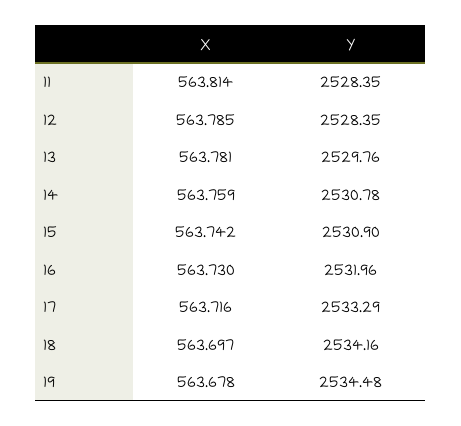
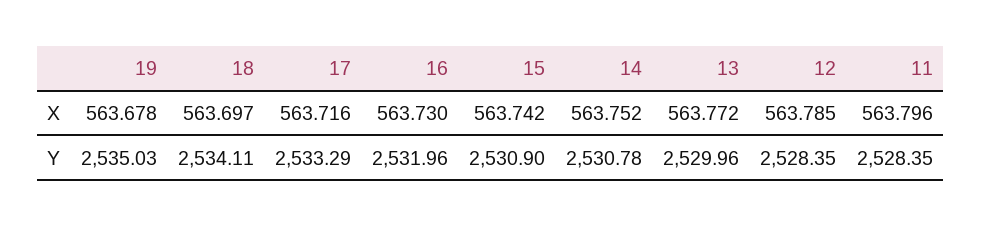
  {
    "X": {
-     "11": 563.814,
+     "11": 563.796,
      "12": 563.785,
-     "13": 563.781,
+     "13": 563.772,
-     "14": 563.759,
+     "14": 563.752,
      "15": 563.742,
      "16": 563.73,
      "17": 563.716,
      "18": 563.697,
      "19": 563.678
    },
    "Y": {
      "11": 2528.35,
      "12": 2528.35,
-     "13": 2529.76,
+     "13": 2529.96,
      "14": 2530.78,
      "15": 2530.9,
      "16": 2531.96,
      "17": 2533.29,
-     "18": 2534.16,
+     "18": 2534.11,
-     "19": 2534.48
+     "19": 2535.03
    }
  }

